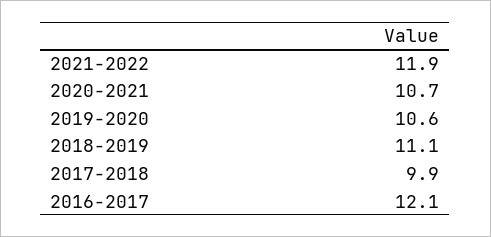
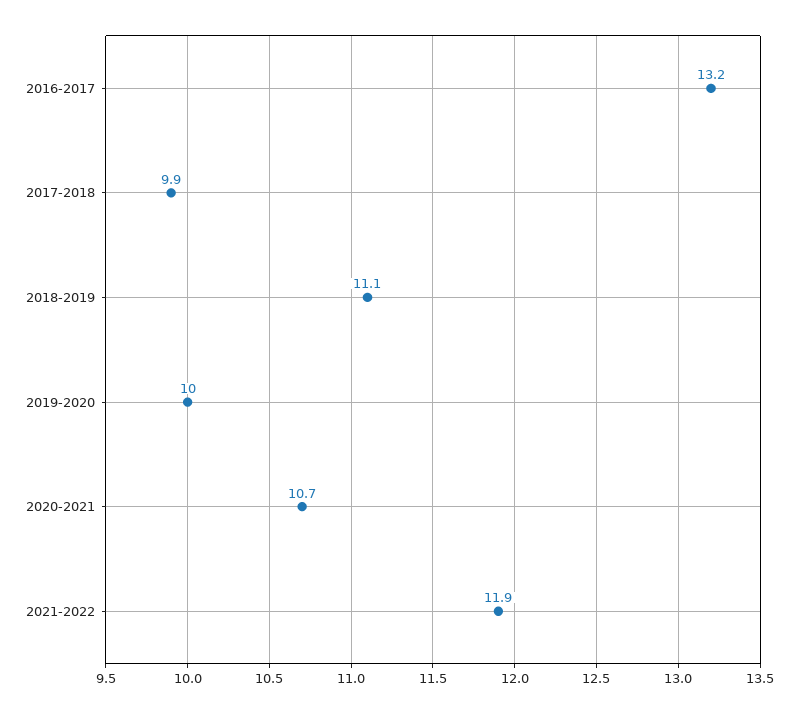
  {
    "2021-2022": 11.9,
    "2020-2021": 10.7,
-   "2019-2020": 10.6,
+   "2019-2020": 10,
    "2018-2019": 11.1,
    "2017-2018": 9.9,
-   "2016-2017": 12.1
+   "2016-2017": 13.2
  }

